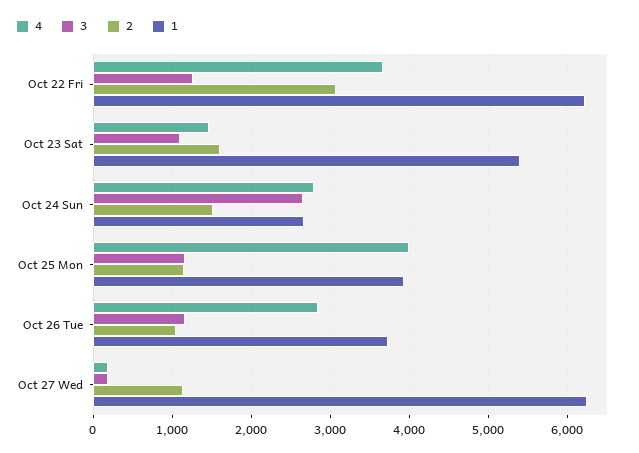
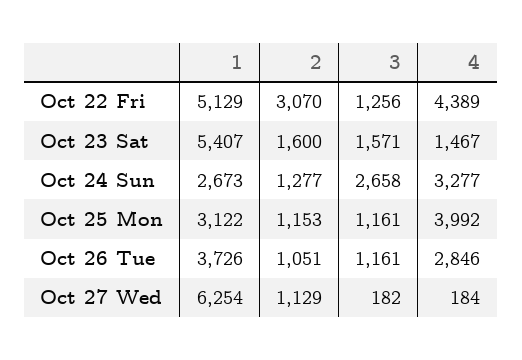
  {
    "4": {
-     "Oct 22 Fri": 3700,
+     "Oct 22 Fri": 4389,
      "Oct 23 Sat": 1467,
-     "Oct 24 Sun": 2800,
+     "Oct 24 Sun": 3277,
      "Oct 25 Mon": 3992,
      "Oct 26 Tue": 2846,
      "Oct 27 Wed": 184
    },
    "3": {
      "Oct 22 Fri": 1256,
-     "Oct 23 Sat": 1100,
+     "Oct 23 Sat": 1571,
      "Oct 24 Sun": 2658,
      "Oct 25 Mon": 1161,
      "Oct 26 Tue": 1161,
      "Oct 27 Wed": 182
    },
    "2": {
      "Oct 22 Fri": 3070,
      "Oct 23 Sat": 1600,
-     "Oct 24 Sun": 1500,
+     "Oct 24 Sun": 1277,
      "Oct 25 Mon": 1153,
      "Oct 26 Tue": 1051,
      "Oct 27 Wed": 1129
    },
    "1": {
-     "Oct 22 Fri": 6200,
+     "Oct 22 Fri": 5129,
      "Oct 23 Sat": 5407,
      "Oct 24 Sun": 2673,
-     "Oct 25 Mon": 3900,
+     "Oct 25 Mon": 3122,
      "Oct 26 Tue": 3726,
      "Oct 27 Wed": 6254
    }
  }

